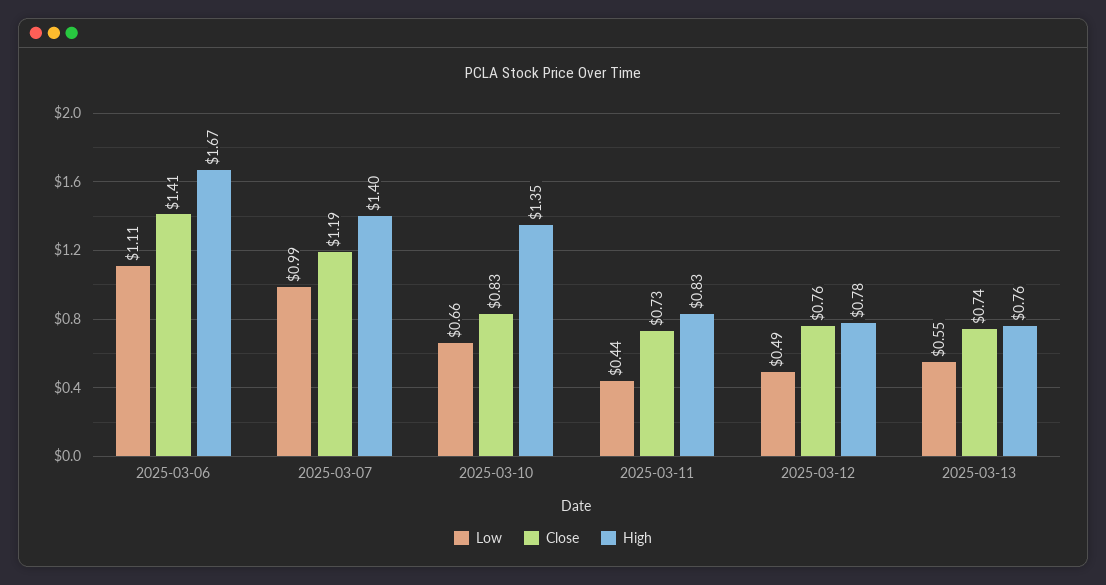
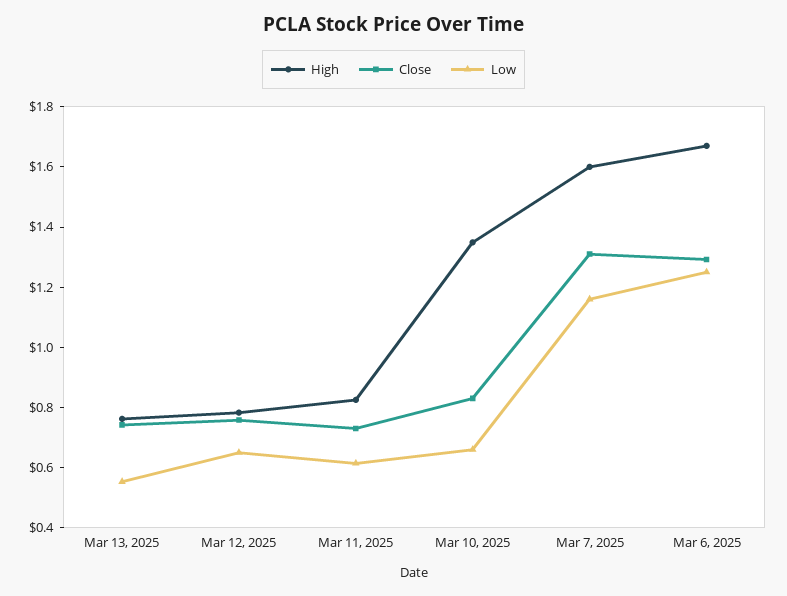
  {
    "Low": {
-     "2025-03-06": 1.11,
+     "2025-03-06": 1.25,
-     "2025-03-07": 0.99,
+     "2025-03-07": 1.15,
      "2025-03-10": 0.66,
-     "2025-03-11": 0.44,
+     "2025-03-11": 0.6,
-     "2025-03-12": 0.49,
+     "2025-03-12": 0.65,
      "2025-03-13": 0.55
    },
    "Close": {
-     "2025-03-06": 1.41,
+     "2025-03-06": 1.3,
-     "2025-03-07": 1.19,
+     "2025-03-07": 1.3,
      "2025-03-10": 0.83,
      "2025-03-11": 0.73,
      "2025-03-12": 0.76,
      "2025-03-13": 0.74
    },
    "High": {
      "2025-03-06": 1.67,
-     "2025-03-07": 1.4,
+     "2025-03-07": 1.6,
      "2025-03-10": 1.35,
      "2025-03-11": 0.83,
      "2025-03-12": 0.78,
      "2025-03-13": 0.76
    }
  }

